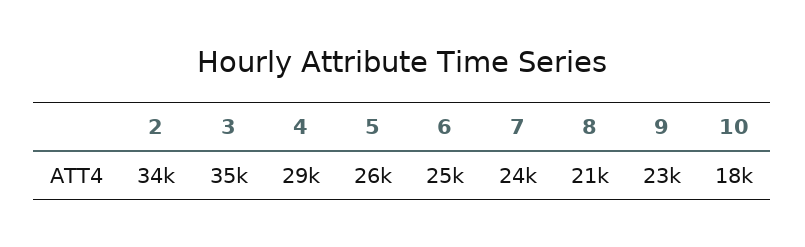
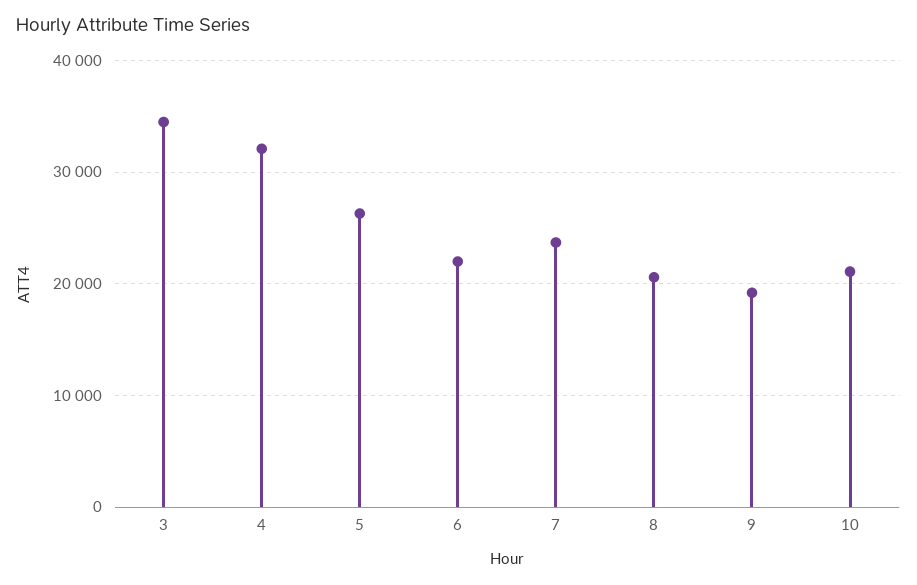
  {
-   "2": 34000,
    "3": 35000,
-   "4": 29000,
+   "4": 32000,
    "5": 26000,
-   "6": 25000,
+   "6": 22000,
    "7": 24000,
    "8": 21000,
-   "9": 23000,
+   "9": 19000,
-   "10": 18000
+   "10": 21000
  }

